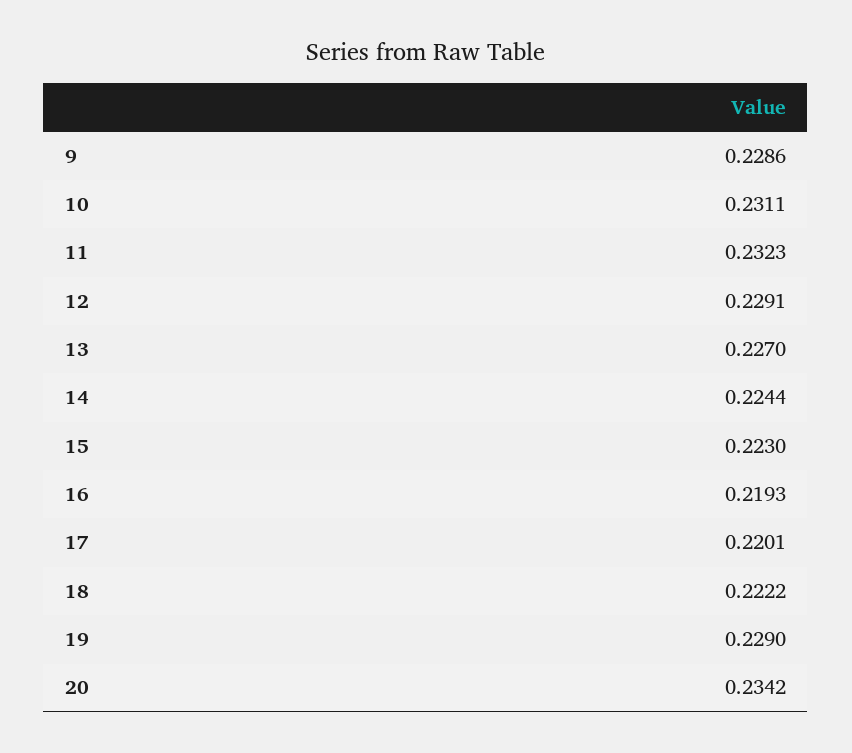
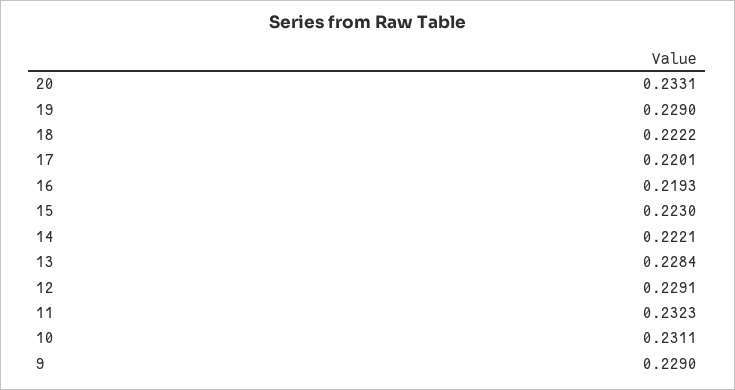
  {
-   "9": 0.2286,
+   "9": 0.229,
    "10": 0.2311,
    "11": 0.2323,
    "12": 0.2291,
-   "13": 0.227,
+   "13": 0.2284,
-   "14": 0.2244,
+   "14": 0.2221,
    "15": 0.223,
    "16": 0.2193,
    "17": 0.2201,
    "18": 0.2222,
    "19": 0.229,
-   "20": 0.2342
+   "20": 0.2331
  }

